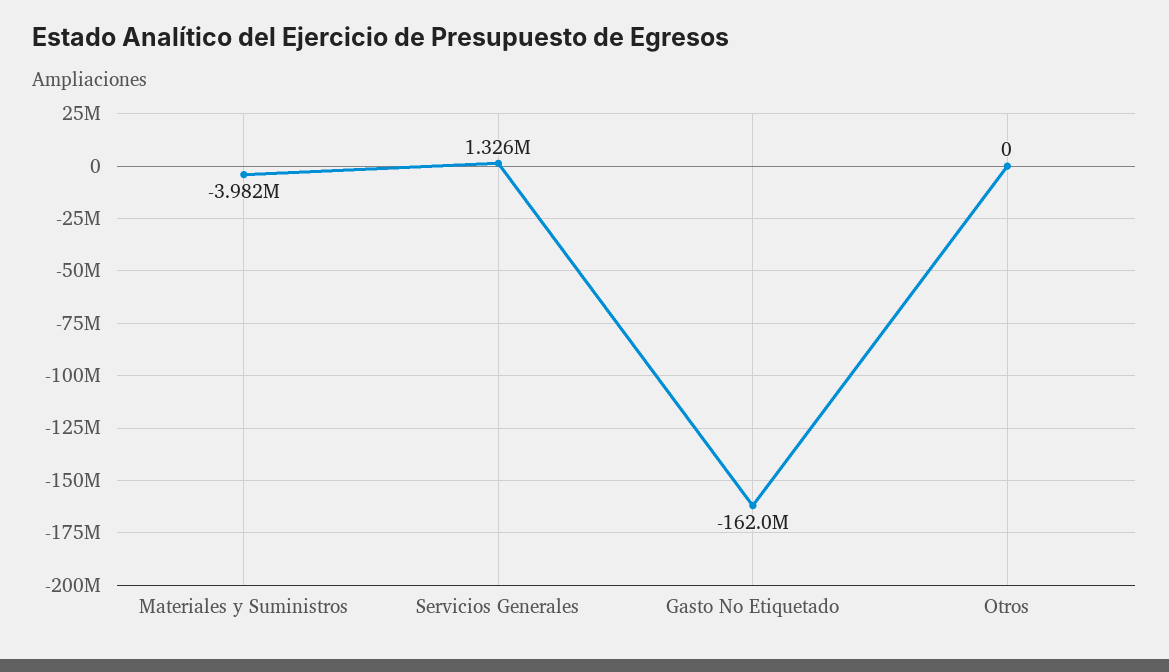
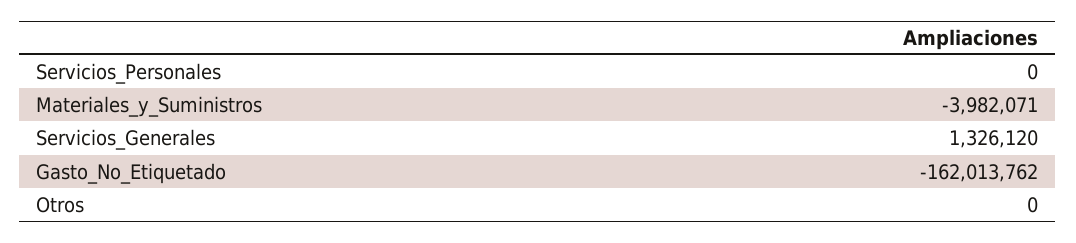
  {
    "Materiales y Suministros": -3982071,
    "Servicios Generales": 1326120,
    "Gasto No Etiquetado": -162013762,
-   "Otros": 0
+   "Otros": 0,
+   "Servicios_Personales": 0
  }

